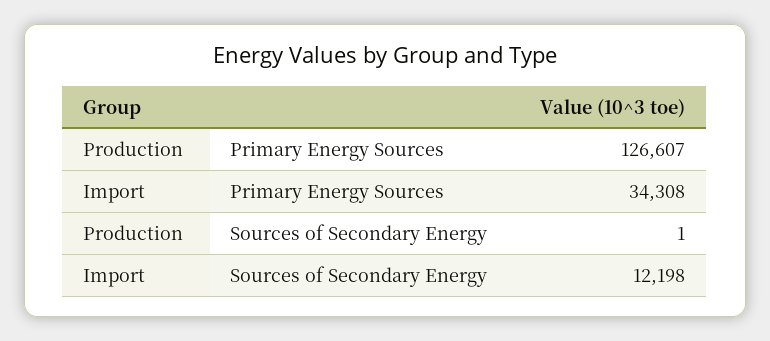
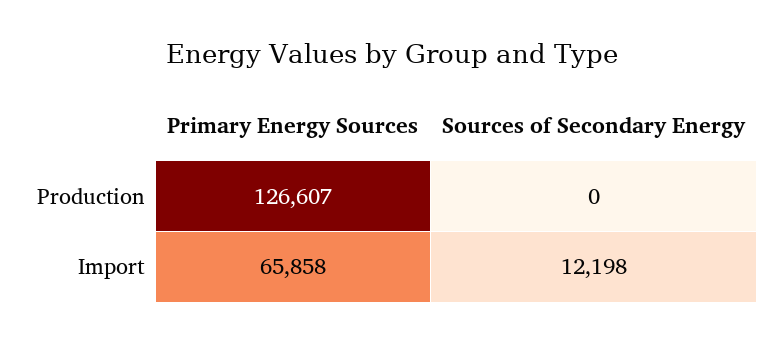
  {
    "Production": {
      "Primary Energy Sources": 126607,
-     "Sources of Secondary Energy": 1
+     "Sources of Secondary Energy": 0
    },
    "Import": {
-     "Primary Energy Sources": 34308,
+     "Primary Energy Sources": 65858,
      "Sources of Secondary Energy": 12198
    }
  }

